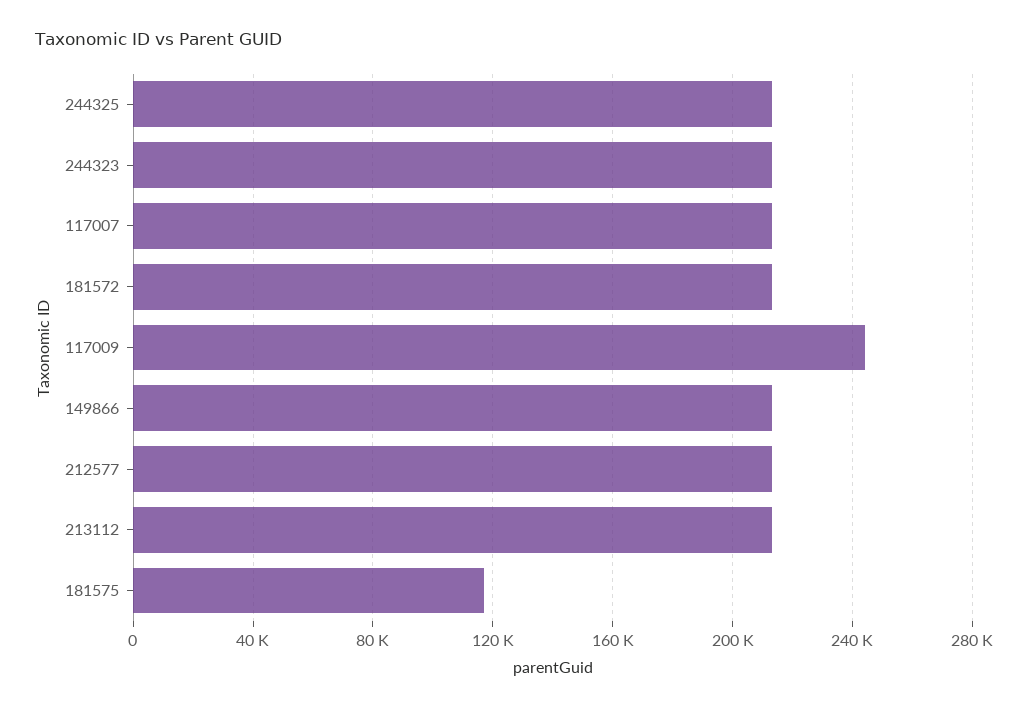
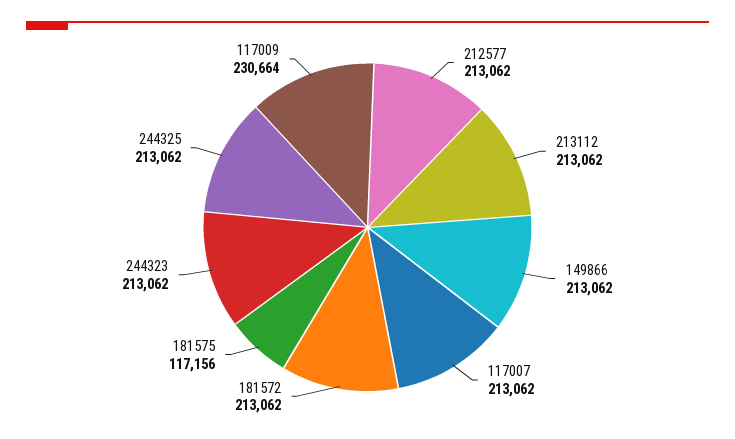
  {
    "244325": 213062,
    "244323": 213062,
    "117007": 213062,
    "181572": 213062,
-   "117009": 245000,
+   "117009": 230664,
    "149866": 213062,
    "212577": 213062,
    "213112": 213062,
    "181575": 117156
  }

